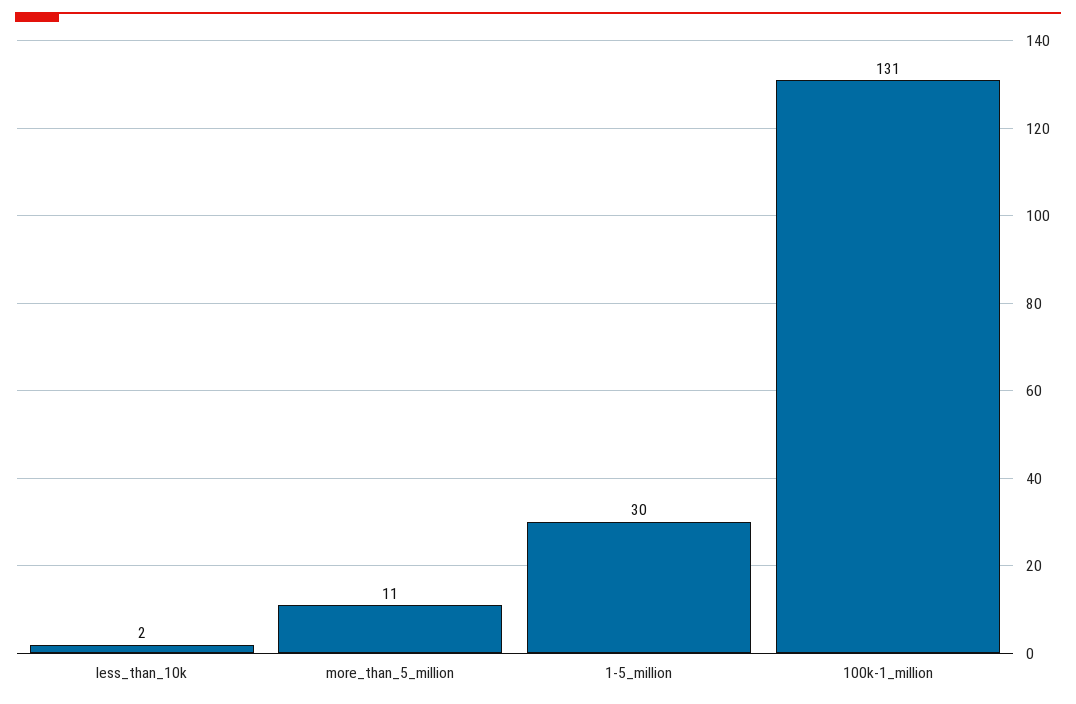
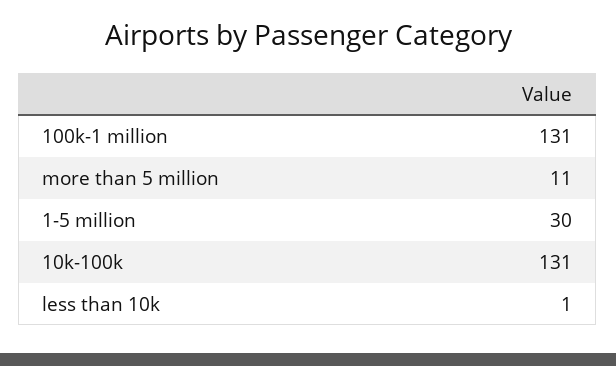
  {
-   "less_than_10k": 2,
+   "less_than_10k": 1,
    "more_than_5_million": 11,
    "1-5_million": 30,
-   "100k-1_million": 131
+   "100k-1_million": 131,
+   "10k-100k": 131
  }

